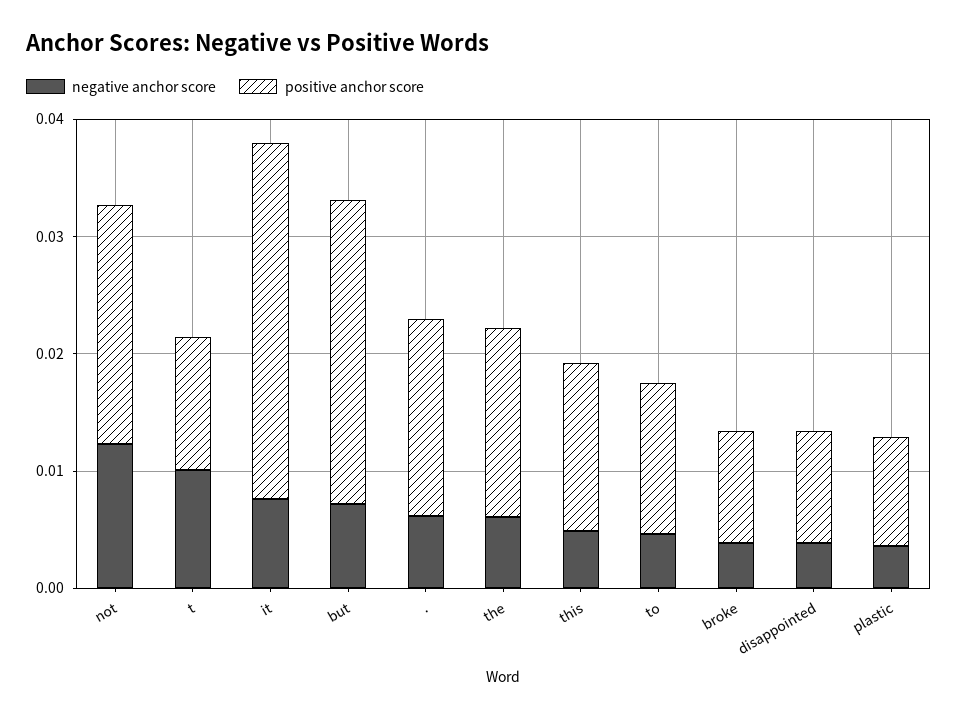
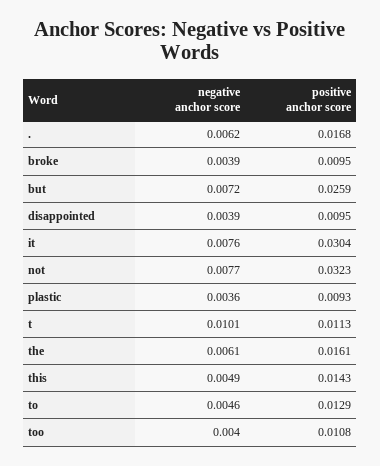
  {
    "negative anchor score": {
-     "not": 0.012,
+     "not": 0.0077,
      "t": 0.0101,
      "it": 0.0076,
      "but": 0.0072,
      ".": 0.0062,
      "the": 0.0061,
      "this": 0.0049,
      "to": 0.0046,
      "broke": 0.0039,
      "disappointed": 0.0039,
-     "plastic": 0.0036
+     "plastic": 0.0036,
+     "too": 0.004
    },
    "positive anchor score": {
-     "not": 0.02,
+     "not": 0.0323,
      "t": 0.0113,
      "it": 0.0304,
      "but": 0.0259,
      ".": 0.0168,
      "the": 0.0161,
      "this": 0.0143,
      "to": 0.0129,
      "broke": 0.0095,
      "disappointed": 0.0095,
-     "plastic": 0.0093
+     "plastic": 0.0093,
+     "too": 0.0108
    }
  }

